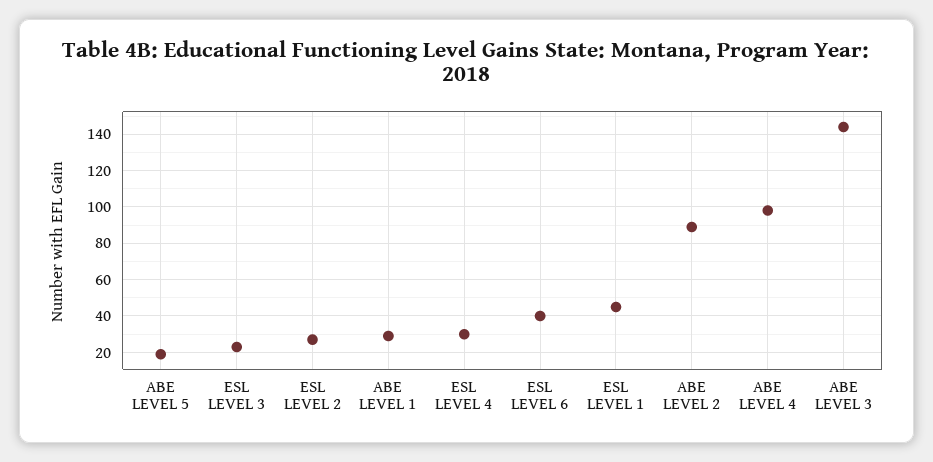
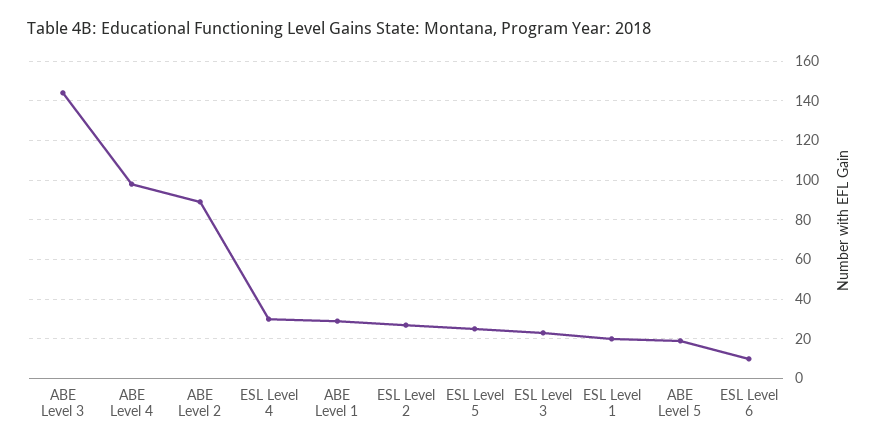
  {
    "ABE LEVEL 5": 20,
    "ESL LEVEL 3": 25,
    "ESL LEVEL 2": 25,
    "ABE LEVEL 1": 30,
    "ESL LEVEL 4": 30,
-   "ESL LEVEL 6": 40,
+   "ESL LEVEL 6": 10,
-   "ESL LEVEL 1": 45,
+   "ESL LEVEL 1": 20,
    "ABE LEVEL 2": 90,
    "ABE LEVEL 4": 100,
-   "ABE LEVEL 3": 145
+   "ABE LEVEL 3": 145,
+   "ESL Level 5": 25
  }

